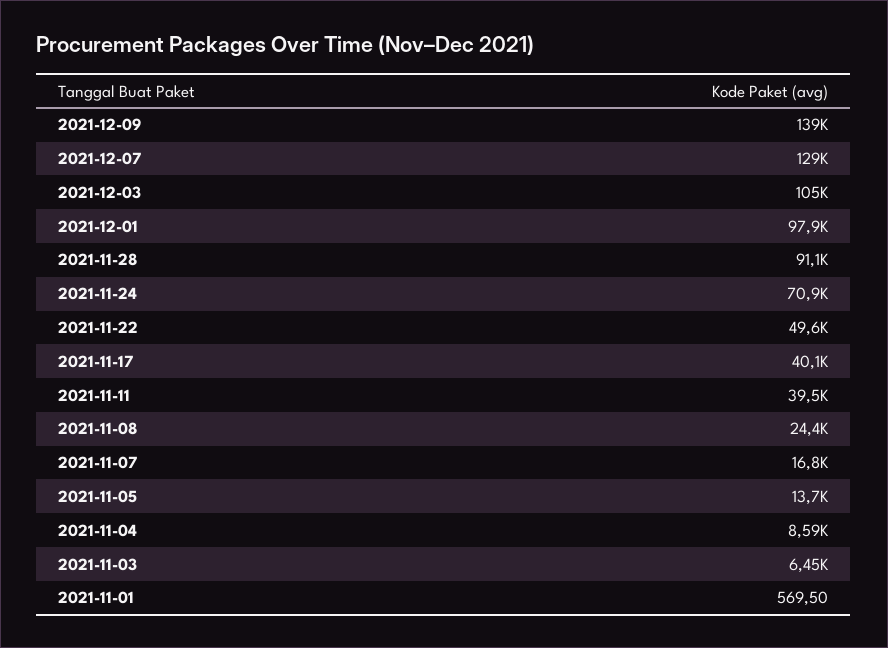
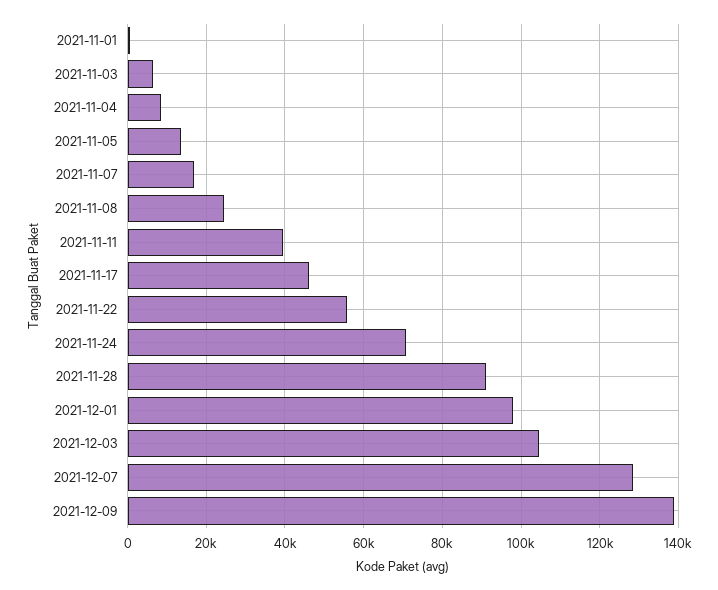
  {
    "2021-12-09": 139000,
    "2021-12-07": 129000,
    "2021-12-03": 105000,
    "2021-12-01": 97900,
    "2021-11-28": 91100,
    "2021-11-24": 70900,
-   "2021-11-22": 49600,
+   "2021-11-22": 56000,
-   "2021-11-17": 40100,
+   "2021-11-17": 46000,
    "2021-11-11": 39500,
    "2021-11-08": 24400,
    "2021-11-07": 16800,
    "2021-11-05": 13700,
    "2021-11-04": 8590,
    "2021-11-03": 6450,
    "2021-11-01": 569.5
  }

